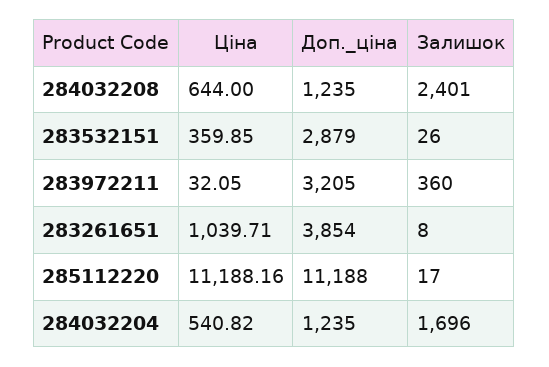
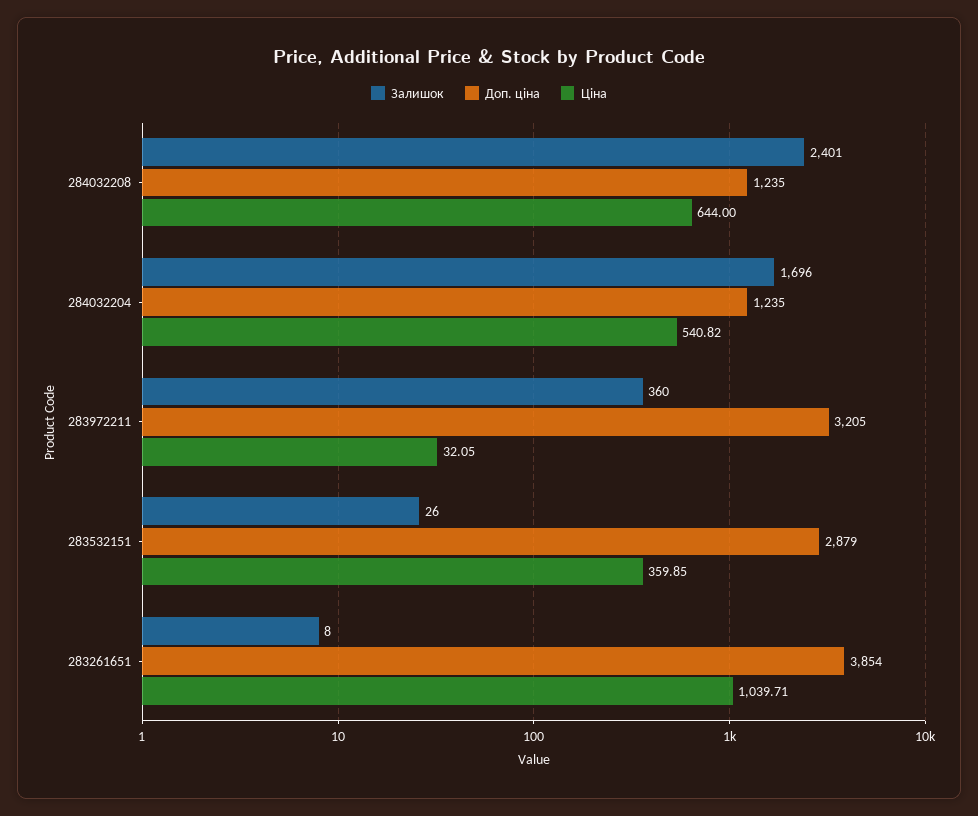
  {
    "Ціна": {
      "284032208": 644,
      "283532151": 359.85,
      "283972211": 32.05,
      "283261651": 1039.71,
-     "285112220": 11188.16,
      "284032204": 540.82
    },
    "Доп._ціна": {
      "284032208": 1235,
      "283532151": 2879,
      "283972211": 3205,
      "283261651": 3854,
-     "285112220": 11188,
      "284032204": 1235
    },
    "Залишок": {
      "284032208": 2401,
      "283532151": 26,
      "283972211": 360,
      "283261651": 8,
-     "285112220": 17,
      "284032204": 1696
    }
  }

